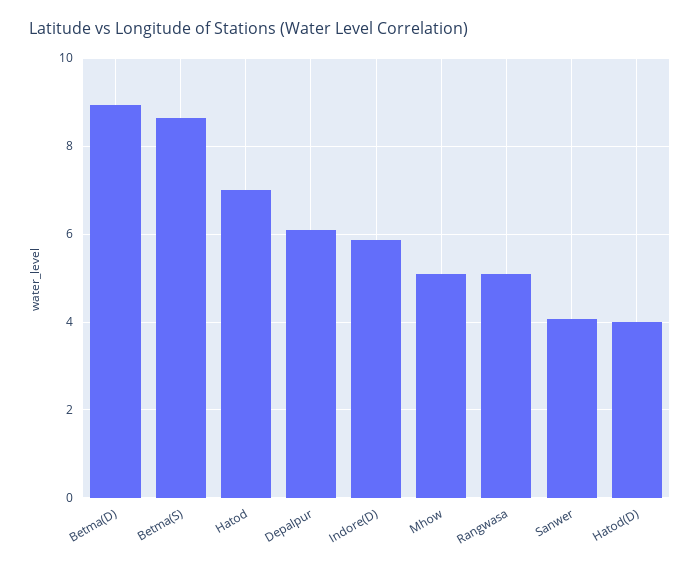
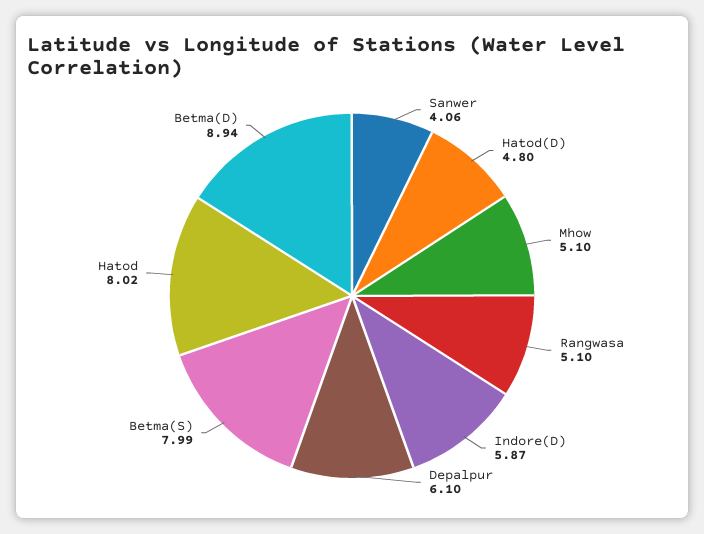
  {
    "Betma(D)": 8.94,
-   "Betma(S)": 8.6,
+   "Betma(S)": 7.99,
-   "Hatod": 7,
+   "Hatod": 8.02,
    "Depalpur": 6.1,
    "Indore(D)": 5.87,
    "Mhow": 5.1,
    "Rangwasa": 5.1,
    "Sanwer": 4.06,
-   "Hatod(D)": 4
+   "Hatod(D)": 4.8
  }

